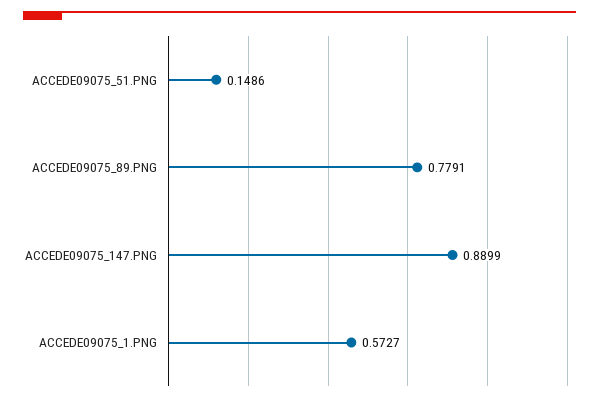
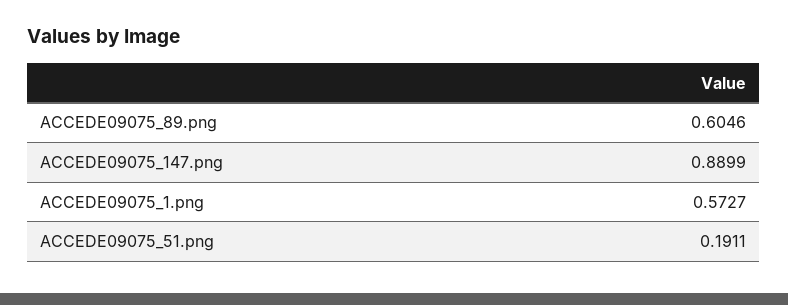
  {
-   "ACCEDE09075_51.PNG": 0.1486,
+   "ACCEDE09075_51.PNG": 0.1911,
-   "ACCEDE09075_89.PNG": 0.7791,
+   "ACCEDE09075_89.PNG": 0.6046,
    "ACCEDE09075_147.PNG": 0.8899,
    "ACCEDE09075_1.PNG": 0.5727
  }

